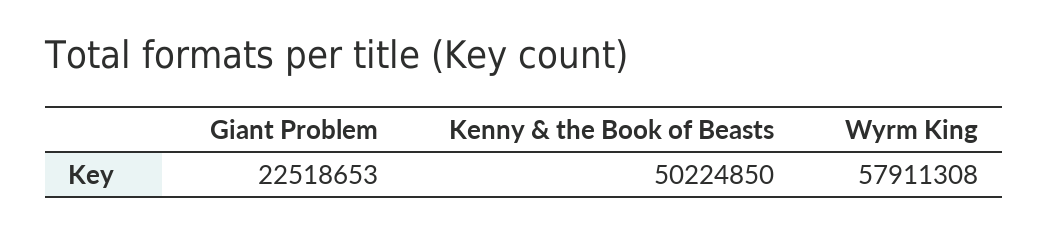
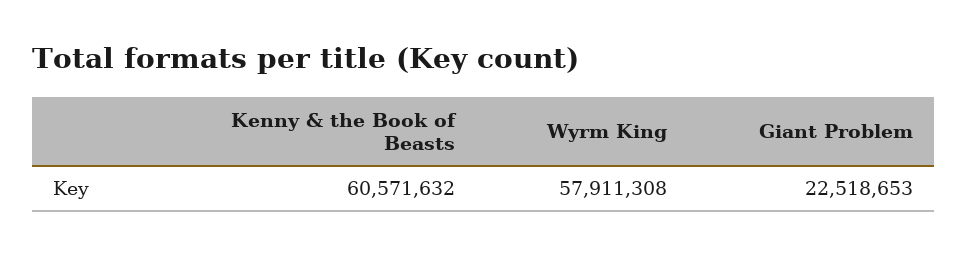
  {
    "Giant Problem": 22518653,
-   "Kenny & the Book of Beasts": 50224850,
+   "Kenny & the Book of Beasts": 60571632,
    "Wyrm King": 57911308
  }

